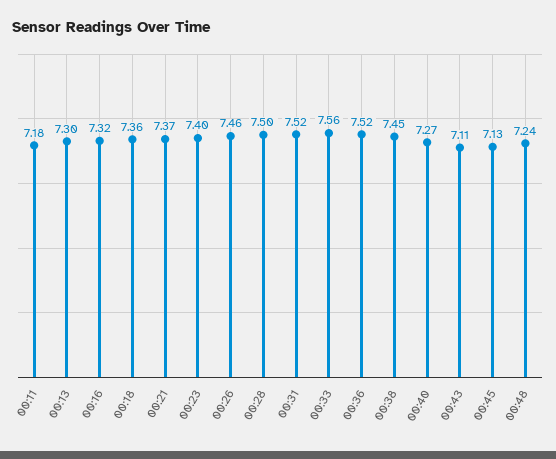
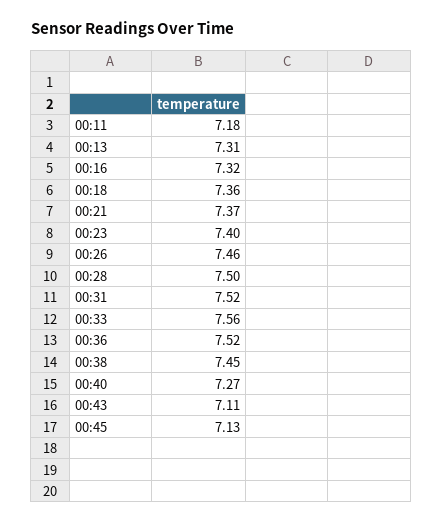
  {
    "00:11": 7.18,
-   "00:13": 7.3,
+   "00:13": 7.31,
    "00:16": 7.32,
    "00:18": 7.36,
    "00:21": 7.37,
    "00:23": 7.4,
    "00:26": 7.46,
    "00:28": 7.5,
    "00:31": 7.52,
    "00:33": 7.56,
    "00:36": 7.52,
    "00:38": 7.45,
    "00:40": 7.27,
    "00:43": 7.11,
-   "00:45": 7.13,
+   "00:45": 7.13
-   "00:48": 7.24
  }

